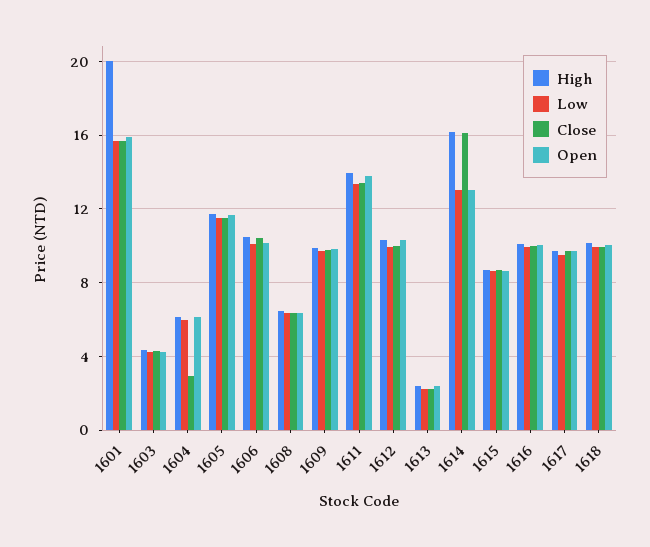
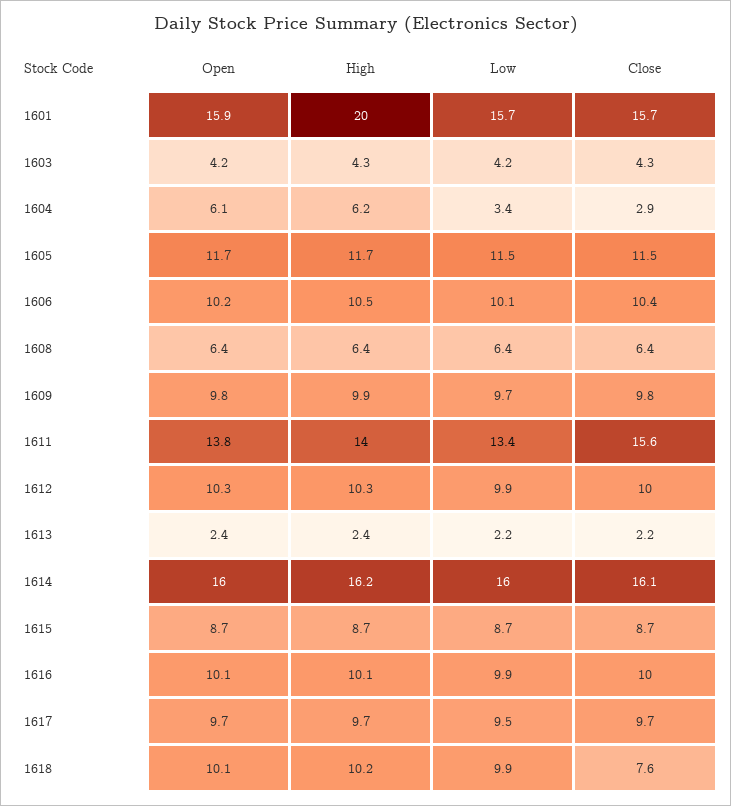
  {
    "High": {
      "1601": 20,
      "1603": 4.3,
      "1604": 6.2,
      "1605": 11.7,
      "1606": 10.5,
      "1608": 6.4,
      "1609": 9.9,
      "1611": 14,
      "1612": 10.3,
      "1613": 2.4,
      "1614": 16.2,
      "1615": 8.7,
      "1616": 10.1,
      "1617": 9.7,
      "1618": 10.2
    },
    "Low": {
      "1601": 15.7,
      "1603": 4.2,
-     "1604": 6,
+     "1604": 3.4,
      "1605": 11.5,
      "1606": 10.1,
      "1608": 6.4,
      "1609": 9.7,
      "1611": 13.4,
      "1612": 9.9,
      "1613": 2.2,
-     "1614": 13,
+     "1614": 16,
      "1615": 8.7,
      "1616": 9.9,
      "1617": 9.5,
      "1618": 9.9
    },
    "Close": {
      "1601": 15.7,
      "1603": 4.3,
      "1604": 2.9,
      "1605": 11.5,
      "1606": 10.4,
      "1608": 6.4,
      "1609": 9.8,
-     "1611": 13.5,
+     "1611": 15.6,
      "1612": 10,
      "1613": 2.2,
      "1614": 16.1,
      "1615": 8.7,
      "1616": 10,
      "1617": 9.7,
-     "1618": 10
+     "1618": 7.6
    },
    "Open": {
      "1601": 15.9,
      "1603": 4.2,
      "1604": 6.1,
      "1605": 11.7,
      "1606": 10.2,
      "1608": 6.4,
      "1609": 9.8,
      "1611": 13.8,
      "1612": 10.3,
      "1613": 2.4,
-     "1614": 13,
+     "1614": 16,
      "1615": 8.7,
      "1616": 10.1,
      "1617": 9.7,
      "1618": 10.1
    }
  }

